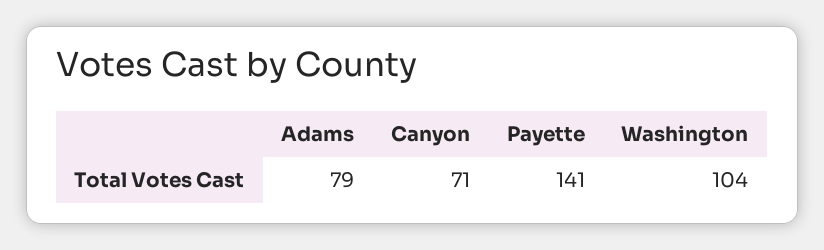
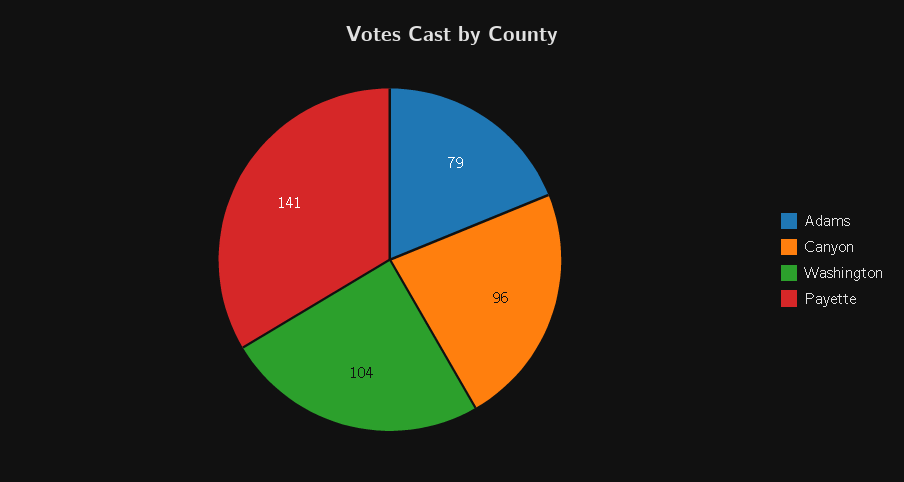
  {
    "Adams": 79,
-   "Canyon": 71,
+   "Canyon": 96,
    "Payette": 141,
    "Washington": 104
  }

